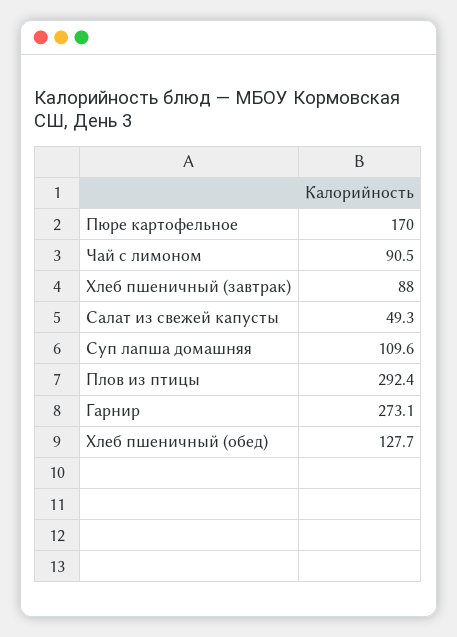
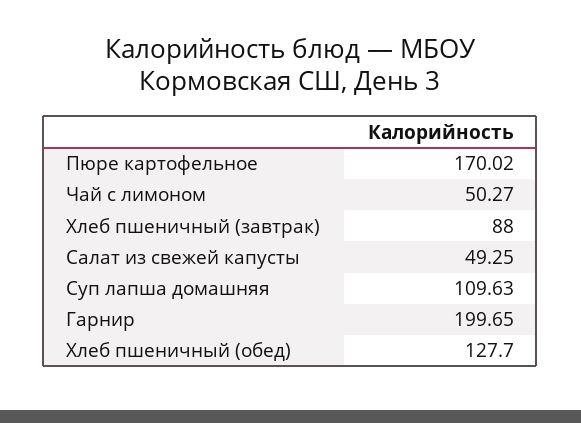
  {
    "Пюре картофельное": 170.02,
-   "Чай с лимоном": 90.5,
+   "Чай с лимоном": 50.27,
    "Хлеб пшеничный (завтрак)": 88,
    "Салат из свежей капусты": 49.25,
    "Суп лапша домашняя": 109.63,
-   "Плов из птицы": 292.4,
-   "Гарнир": 273.1,
+   "Гарнир": 199.65,
    "Хлеб пшеничный (обед)": 127.7
  }

